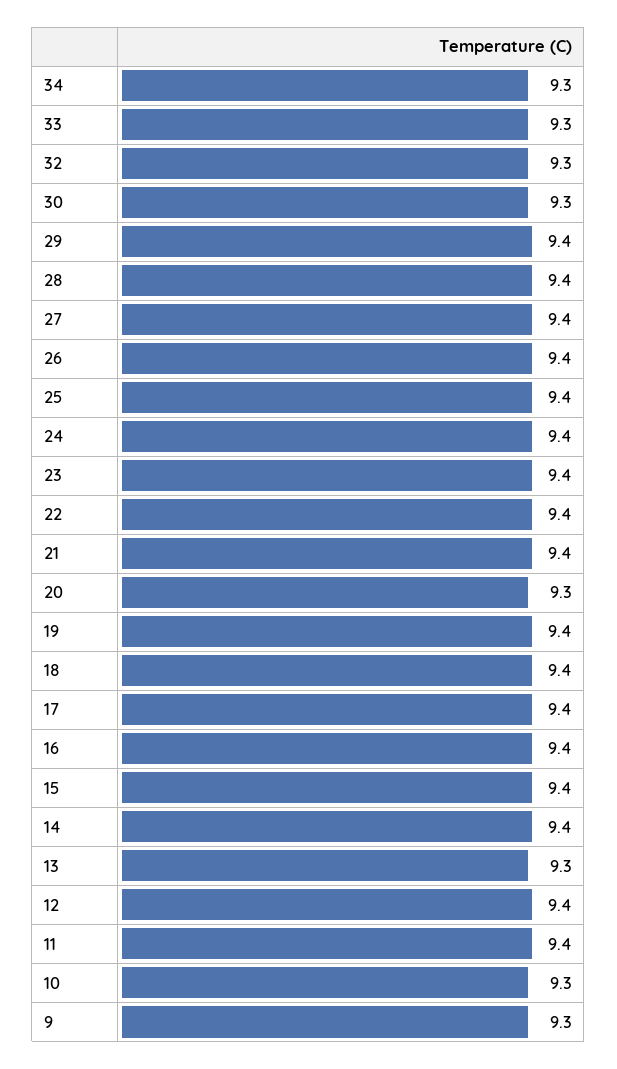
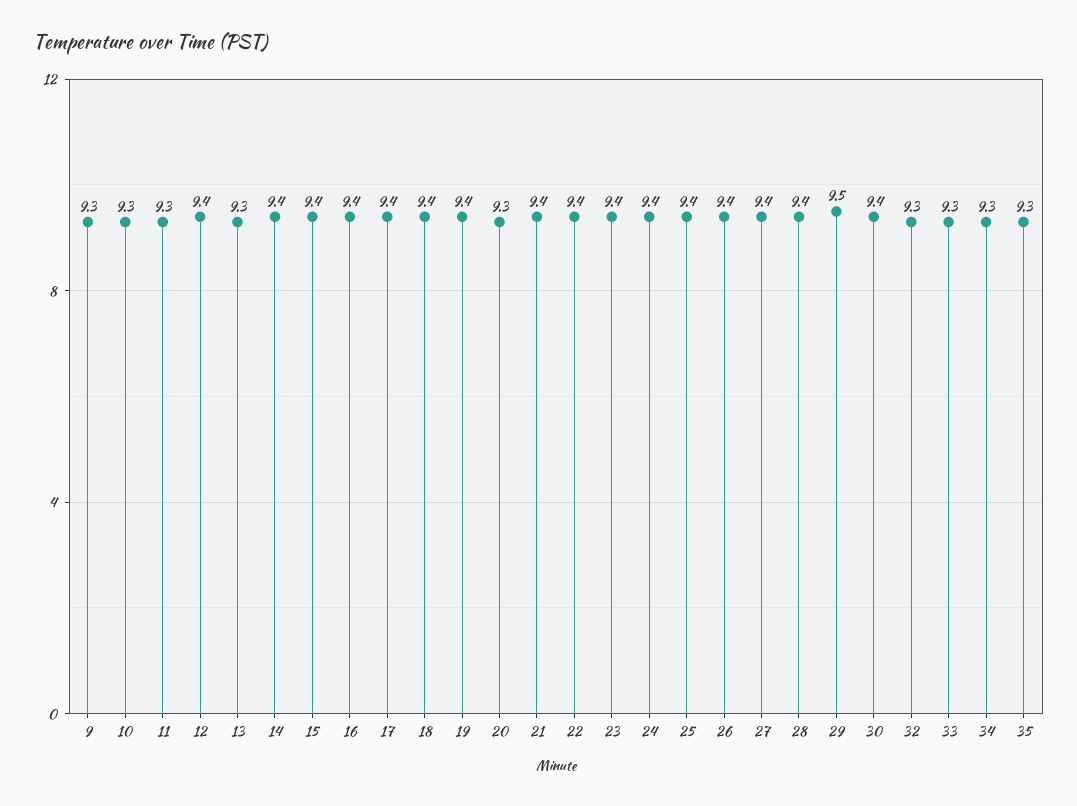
  {
    "34": 9.3,
    "33": 9.3,
    "32": 9.3,
-   "30": 9.3,
+   "30": 9.4,
-   "29": 9.4,
+   "29": 9.5,
    "28": 9.4,
    "27": 9.4,
    "26": 9.4,
    "25": 9.4,
    "24": 9.4,
    "23": 9.4,
    "22": 9.4,
    "21": 9.4,
    "20": 9.3,
    "19": 9.4,
    "18": 9.4,
    "17": 9.4,
    "16": 9.4,
    "15": 9.4,
    "14": 9.4,
    "13": 9.3,
    "12": 9.4,
-   "11": 9.4,
+   "11": 9.3,
    "10": 9.3,
-   "9": 9.3
+   "9": 9.3,
+   "35": 9.3
  }

